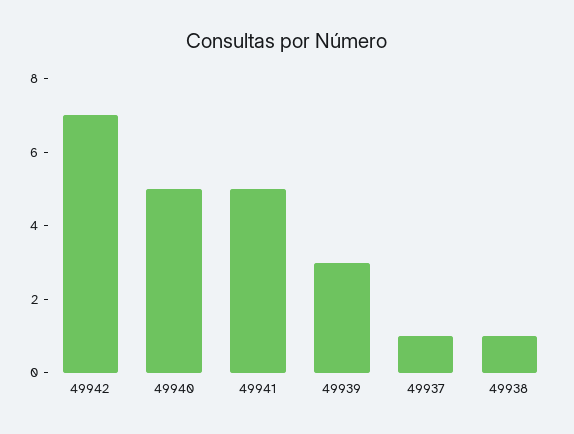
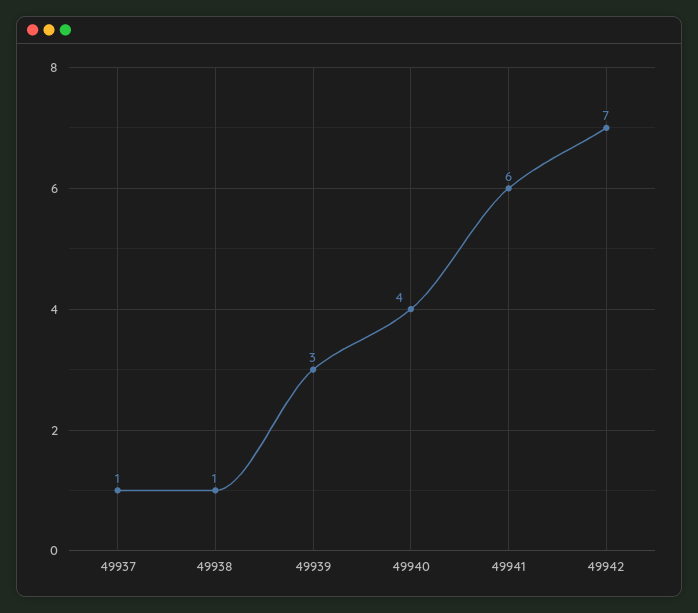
  {
    "49942": 7,
-   "49940": 5,
+   "49940": 4,
-   "49941": 5,
+   "49941": 6,
    "49939": 3,
    "49937": 1,
    "49938": 1
  }

